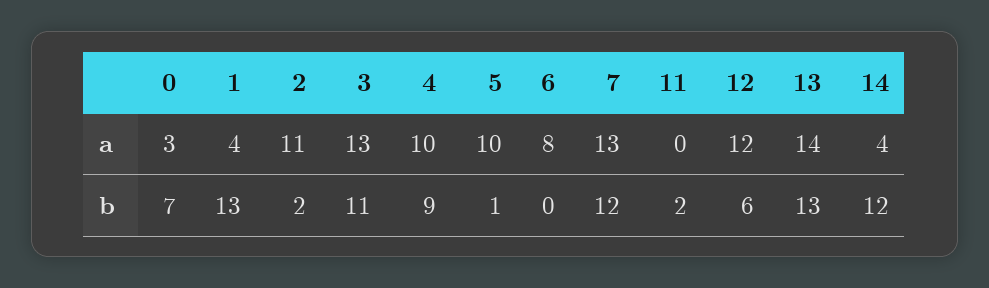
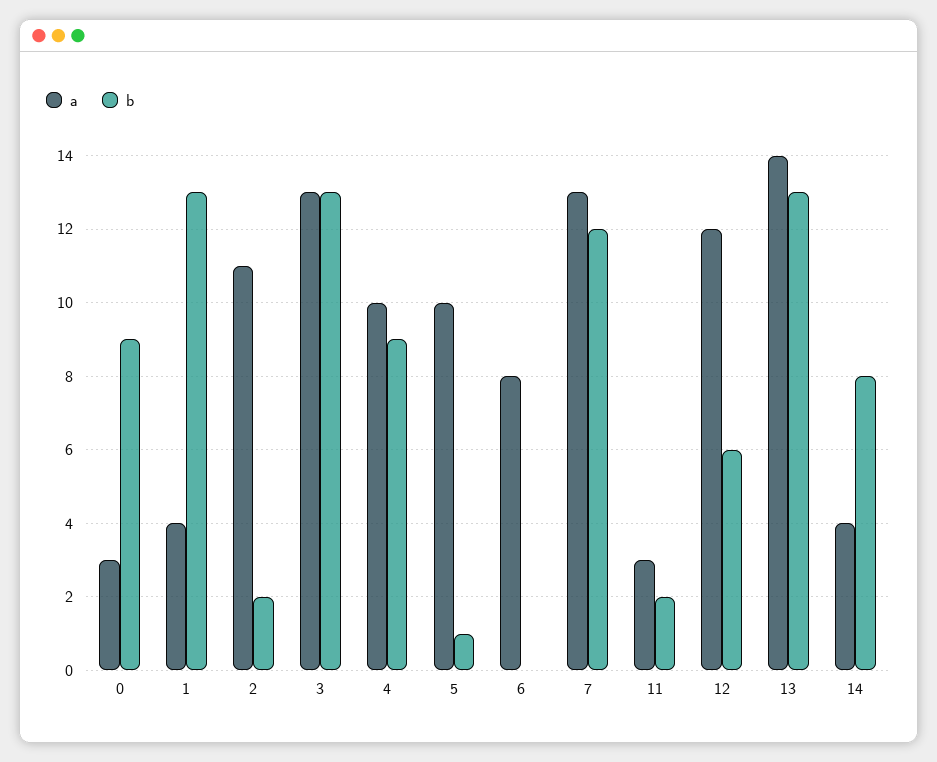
  {
    "a": {
      "0": 3,
      "1": 4,
      "2": 11,
      "3": 13,
      "4": 10,
      "5": 10,
      "6": 8,
      "7": 13,
-     "11": 0,
+     "11": 3,
      "12": 12,
      "13": 14,
      "14": 4
    },
    "b": {
-     "0": 7,
+     "0": 9,
      "1": 13,
      "2": 2,
-     "3": 11,
+     "3": 13,
      "4": 9,
      "5": 1,
      "6": 0,
      "7": 12,
      "11": 2,
      "12": 6,
      "13": 13,
-     "14": 12
+     "14": 8
    }
  }

